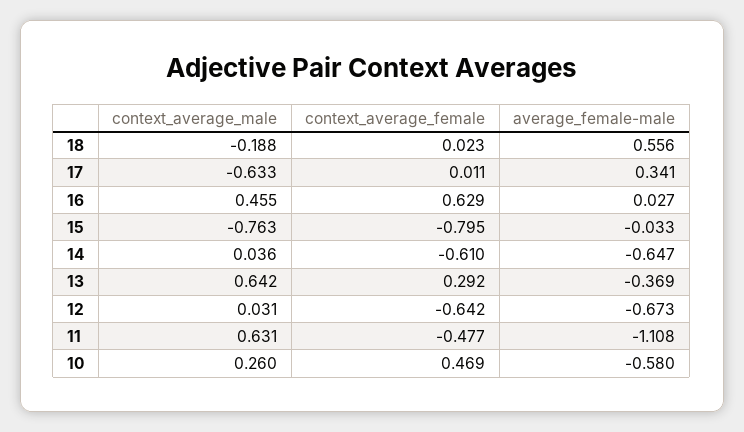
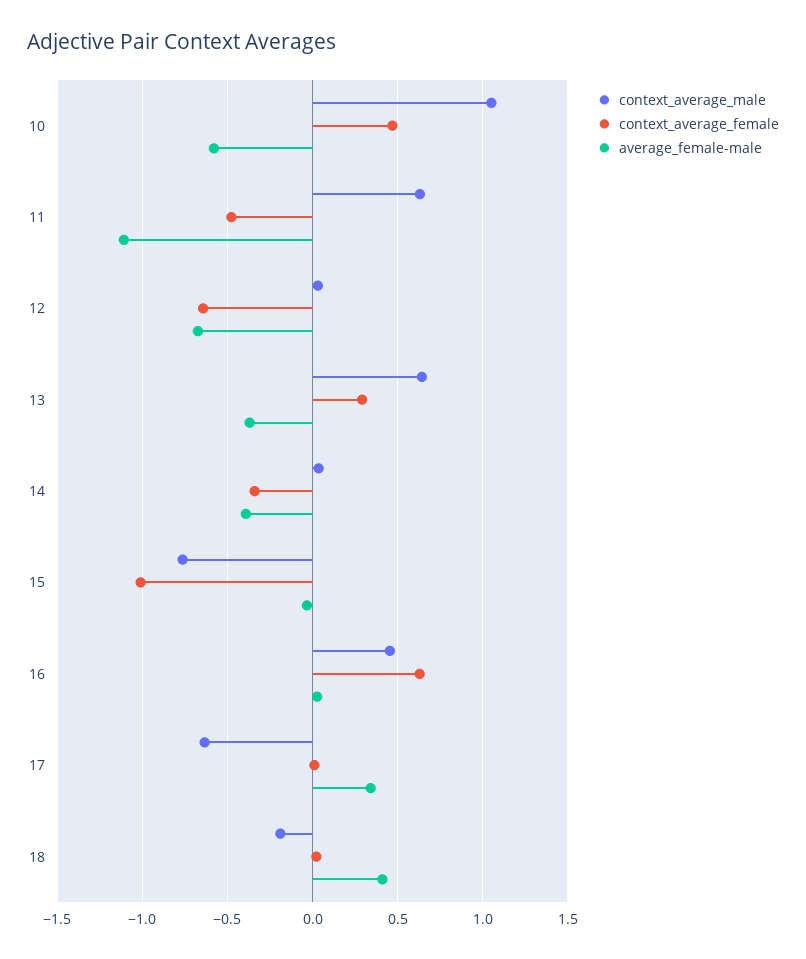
  {
    "context_average_male": {
      "18": -0.188,
      "17": -0.633,
      "16": 0.455,
      "15": -0.763,
      "14": 0.036,
      "13": 0.642,
      "12": 0.031,
      "11": 0.631,
-     "10": 0.26
+     "10": 1.05
    },
    "context_average_female": {
      "18": 0.023,
      "17": 0.011,
      "16": 0.629,
-     "15": -0.795,
+     "15": -1,
-     "14": -0.61,
+     "14": -0.35,
      "13": 0.292,
      "12": -0.642,
      "11": -0.477,
      "10": 0.469
    },
    "average_female-male": {
-     "18": 0.556,
+     "18": 0.4,
      "17": 0.341,
      "16": 0.027,
      "15": -0.033,
-     "14": -0.647,
+     "14": -0.4,
      "13": -0.369,
      "12": -0.673,
      "11": -1.108,
      "10": -0.58
    }
  }

